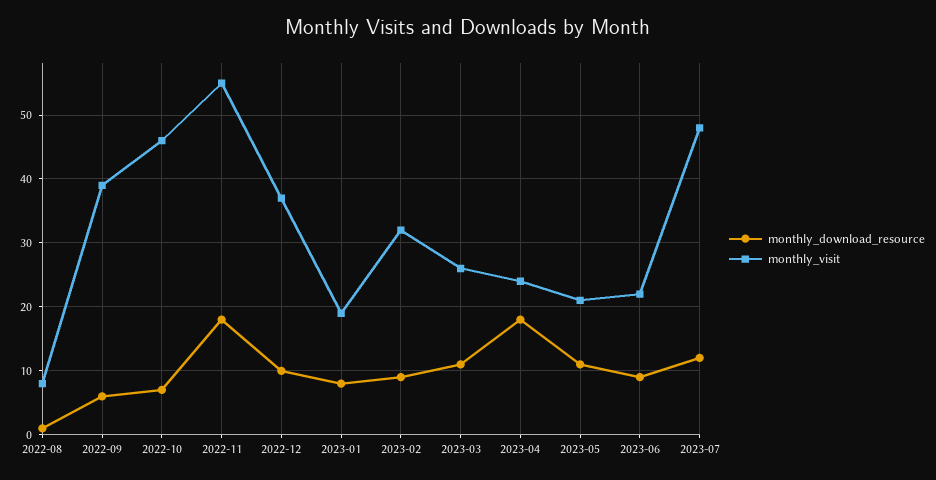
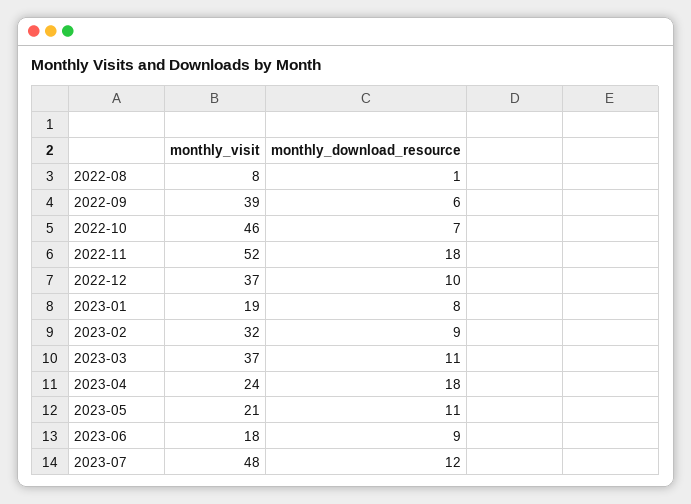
  {
    "monthly_download_resource": {
      "2022-08": 1,
      "2022-09": 6,
      "2022-10": 7,
      "2022-11": 18,
      "2022-12": 10,
      "2023-01": 8,
      "2023-02": 9,
      "2023-03": 11,
      "2023-04": 18,
      "2023-05": 11,
      "2023-06": 9,
      "2023-07": 12
    },
    "monthly_visit": {
      "2022-08": 8,
      "2022-09": 39,
      "2022-10": 46,
-     "2022-11": 55,
+     "2022-11": 52,
      "2022-12": 37,
      "2023-01": 19,
      "2023-02": 32,
-     "2023-03": 26,
+     "2023-03": 37,
      "2023-04": 24,
      "2023-05": 21,
-     "2023-06": 22,
+     "2023-06": 18,
      "2023-07": 48
    }
  }

